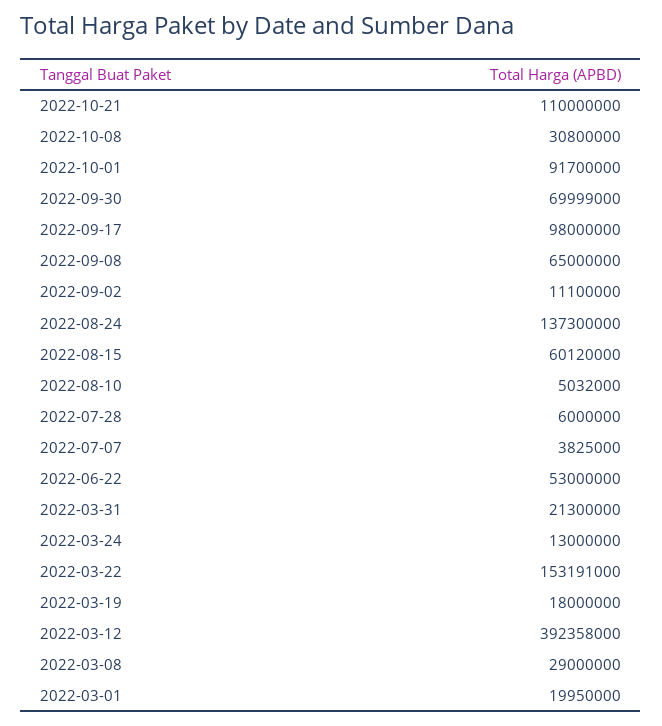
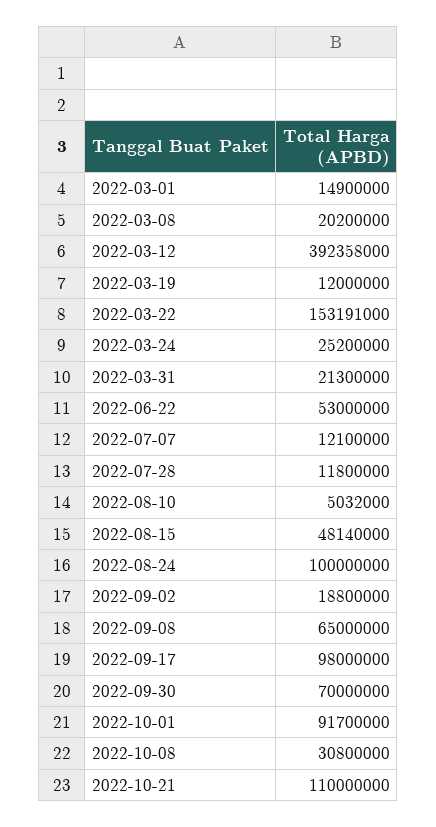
  {
    "2022-10-21": 110000000,
    "2022-10-08": 30800000,
    "2022-10-01": 91700000,
-   "2022-09-30": 69999000,
+   "2022-09-30": 70000000,
    "2022-09-17": 98000000,
    "2022-09-08": 65000000,
-   "2022-09-02": 11100000,
+   "2022-09-02": 18800000,
-   "2022-08-24": 137300000,
+   "2022-08-24": 100000000,
-   "2022-08-15": 60120000,
+   "2022-08-15": 48140000,
    "2022-08-10": 5032000,
-   "2022-07-28": 6000000,
+   "2022-07-28": 11800000,
-   "2022-07-07": 3825000,
+   "2022-07-07": 12100000,
    "2022-06-22": 53000000,
    "2022-03-31": 21300000,
-   "2022-03-24": 13000000,
+   "2022-03-24": 25200000,
    "2022-03-22": 153191000,
-   "2022-03-19": 18000000,
+   "2022-03-19": 12000000,
    "2022-03-12": 392358000,
-   "2022-03-08": 29000000,
+   "2022-03-08": 20200000,
-   "2022-03-01": 19950000
+   "2022-03-01": 14900000
  }

